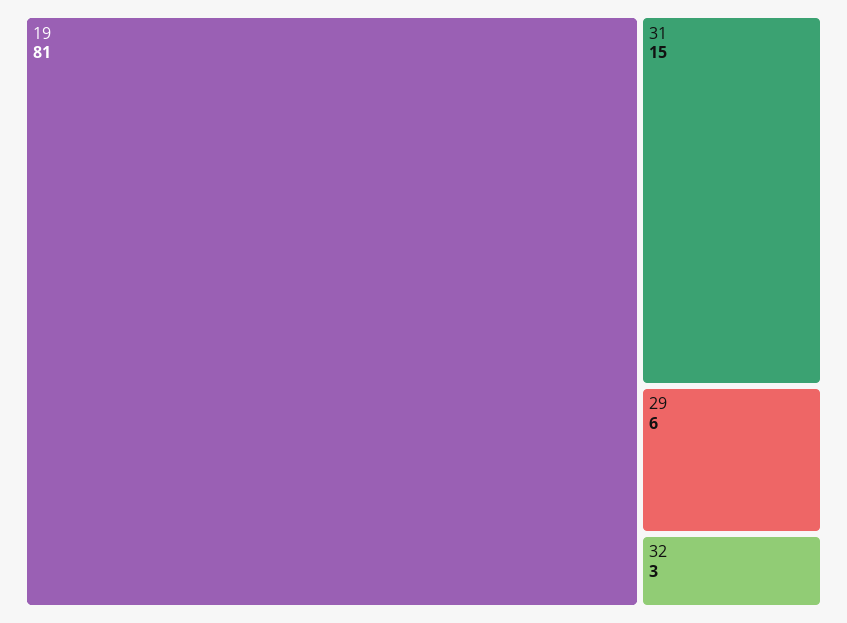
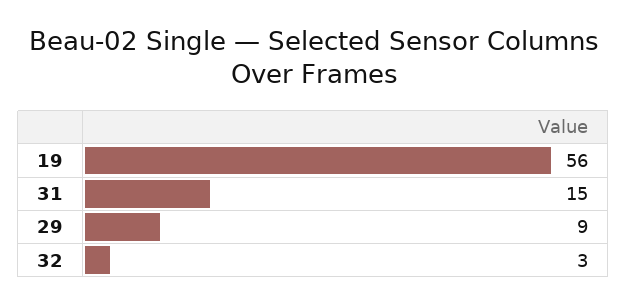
  {
-   "19": 81,
+   "19": 56,
    "31": 15,
-   "29": 6,
+   "29": 9,
    "32": 3
  }

